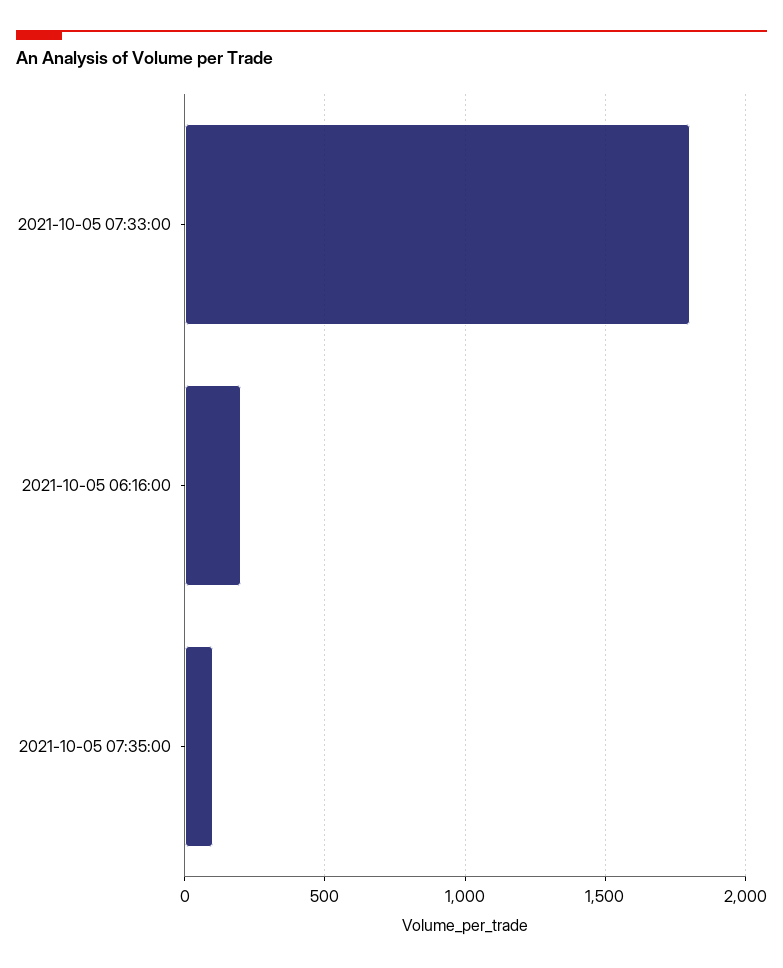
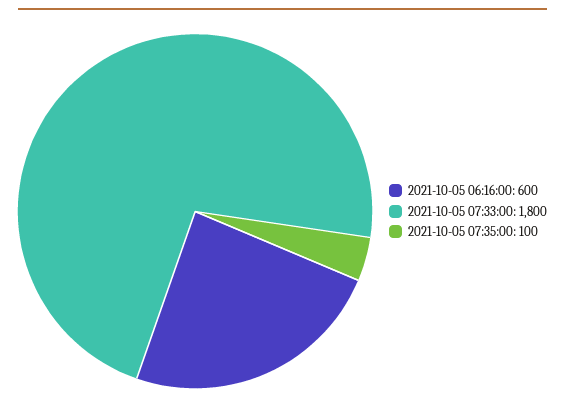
  {
    "2021-10-05 07:33:00": 1800,
-   "2021-10-05 06:16:00": 200,
+   "2021-10-05 06:16:00": 600,
    "2021-10-05 07:35:00": 100
  }

